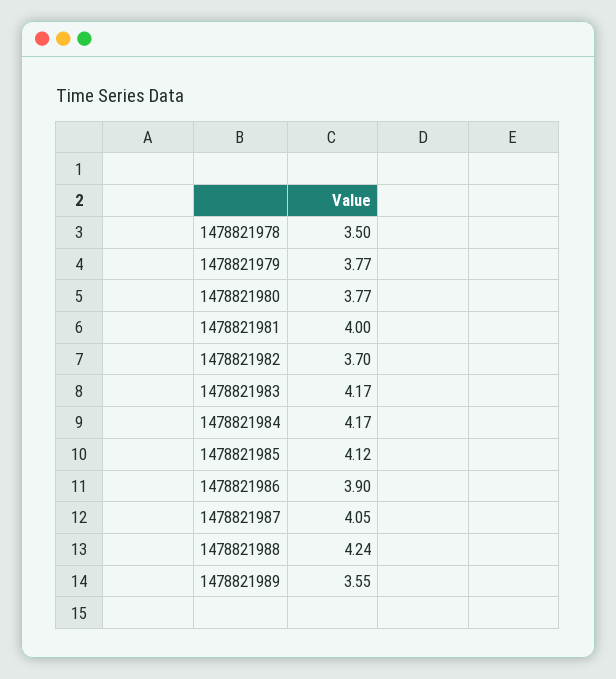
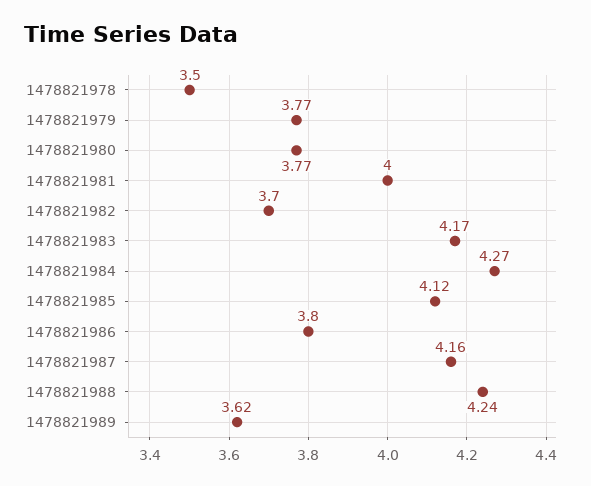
  {
    "1478821978": 3.5,
    "1478821979": 3.77,
    "1478821980": 3.77,
    "1478821981": 4,
    "1478821982": 3.7,
    "1478821983": 4.17,
-   "1478821984": 4.17,
+   "1478821984": 4.27,
    "1478821985": 4.12,
-   "1478821986": 3.9,
+   "1478821986": 3.8,
-   "1478821987": 4.05,
+   "1478821987": 4.16,
    "1478821988": 4.24,
-   "1478821989": 3.55
+   "1478821989": 3.62
  }

